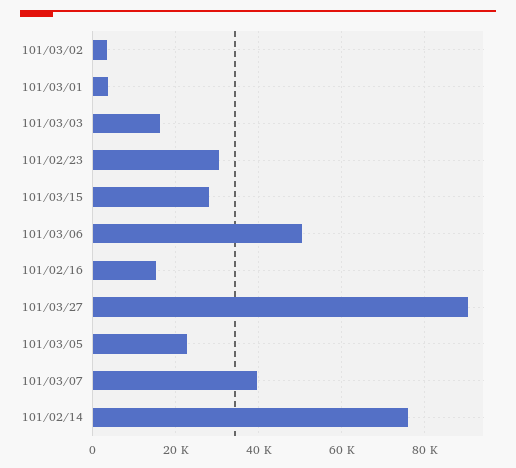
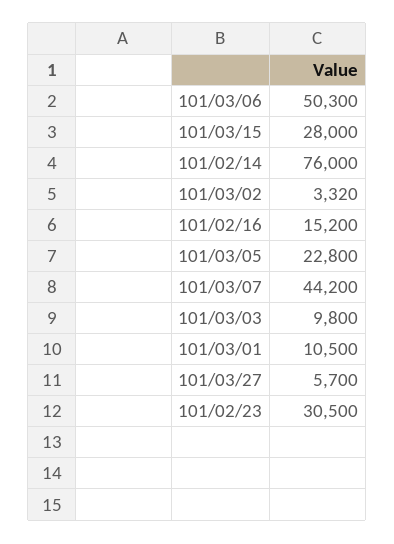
  {
    "101/03/02": 3320,
-   "101/03/01": 4000,
+   "101/03/01": 10500,
-   "101/03/03": 16000,
+   "101/03/03": 9800,
    "101/02/23": 30500,
    "101/03/15": 28000,
    "101/03/06": 50300,
    "101/02/16": 15200,
-   "101/03/27": 90000,
+   "101/03/27": 5700,
    "101/03/05": 22800,
-   "101/03/07": 40000,
+   "101/03/07": 44200,
    "101/02/14": 76000
  }

